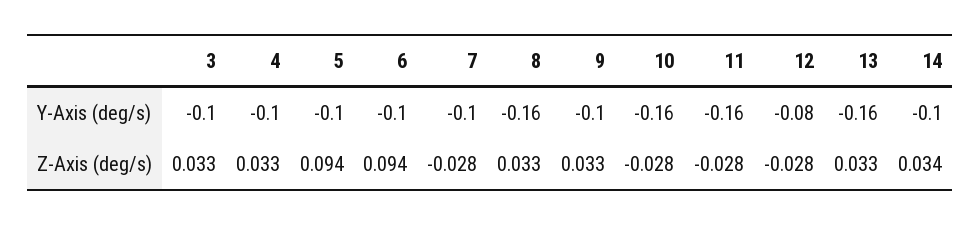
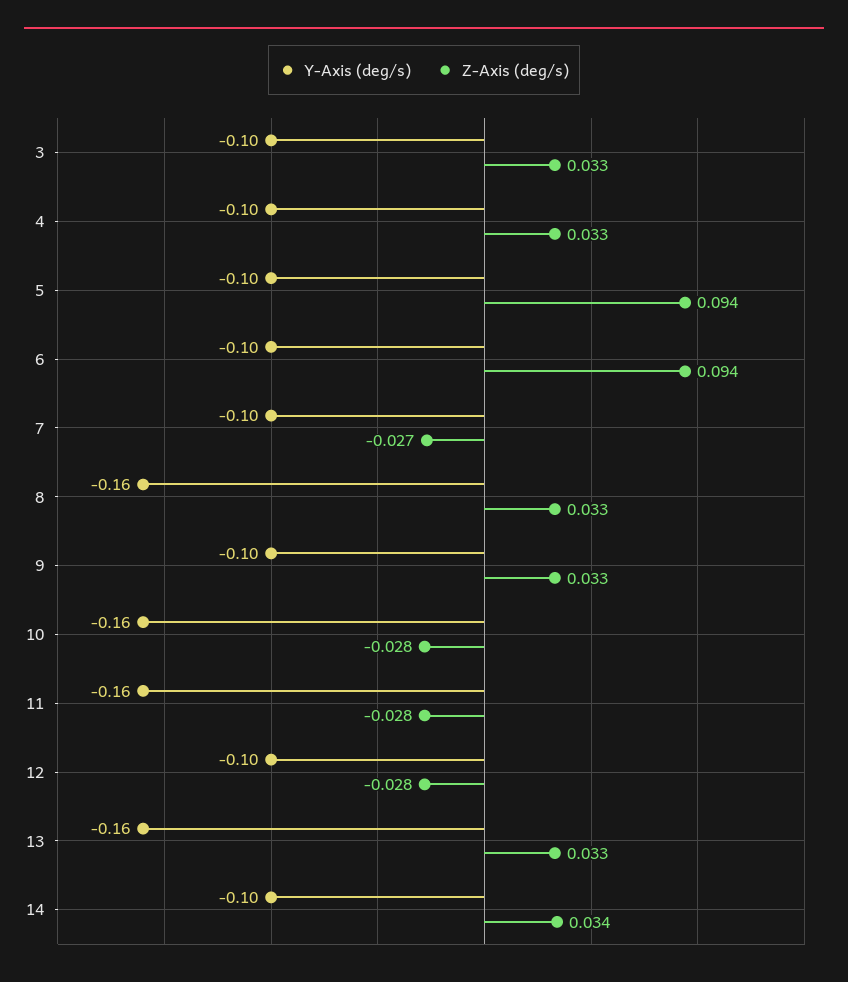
  {
    "Y-Axis (deg/s)": {
      "3": -0.1,
      "4": -0.1,
      "5": -0.1,
      "6": -0.1,
      "7": -0.1,
      "8": -0.16,
      "9": -0.1,
      "10": -0.16,
      "11": -0.16,
-     "12": -0.08,
+     "12": -0.1,
      "13": -0.16,
      "14": -0.1
    },
    "Z-Axis (deg/s)": {
      "3": 0.033,
      "4": 0.033,
      "5": 0.094,
      "6": 0.094,
-     "7": -0.028,
+     "7": -0.027,
      "8": 0.033,
      "9": 0.033,
      "10": -0.028,
      "11": -0.028,
      "12": -0.028,
      "13": 0.033,
      "14": 0.034
    }
  }

